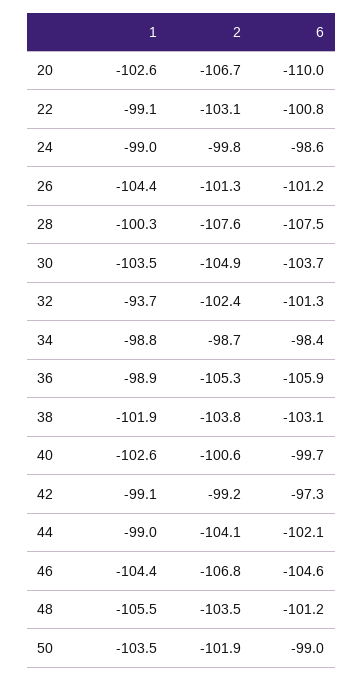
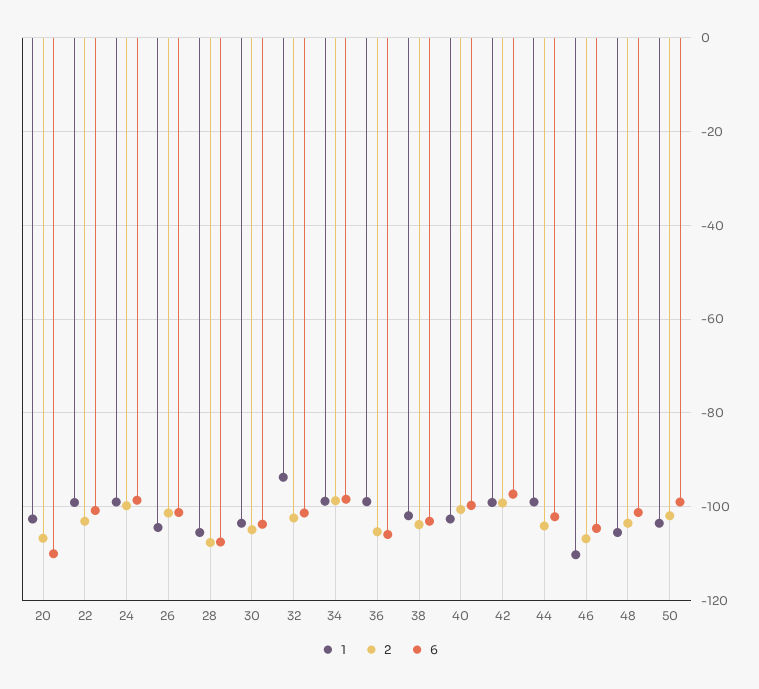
  {
    "1": {
      "20": -102.6,
      "22": -99.1,
      "24": -99,
      "26": -104.4,
-     "28": -100.3,
+     "28": -106,
      "30": -103.5,
      "32": -93.7,
      "34": -98.8,
      "36": -98.9,
      "38": -101.9,
      "40": -102.6,
      "42": -99.1,
      "44": -99,
-     "46": -104.4,
+     "46": -110,
      "48": -105.5,
      "50": -103.5
    },
    "2": {
      "20": -106.7,
      "22": -103.1,
      "24": -99.8,
      "26": -101.3,
      "28": -107.6,
      "30": -104.9,
      "32": -102.4,
      "34": -98.7,
      "36": -105.3,
      "38": -103.8,
      "40": -100.6,
      "42": -99.2,
      "44": -104.1,
      "46": -106.8,
      "48": -103.5,
      "50": -101.9
    },
    "6": {
      "20": -110,
      "22": -100.8,
      "24": -98.6,
      "26": -101.2,
      "28": -107.5,
      "30": -103.7,
      "32": -101.3,
      "34": -98.4,
      "36": -105.9,
      "38": -103.1,
      "40": -99.7,
      "42": -97.3,
      "44": -102.1,
      "46": -104.6,
      "48": -101.2,
      "50": -99
    }
  }

